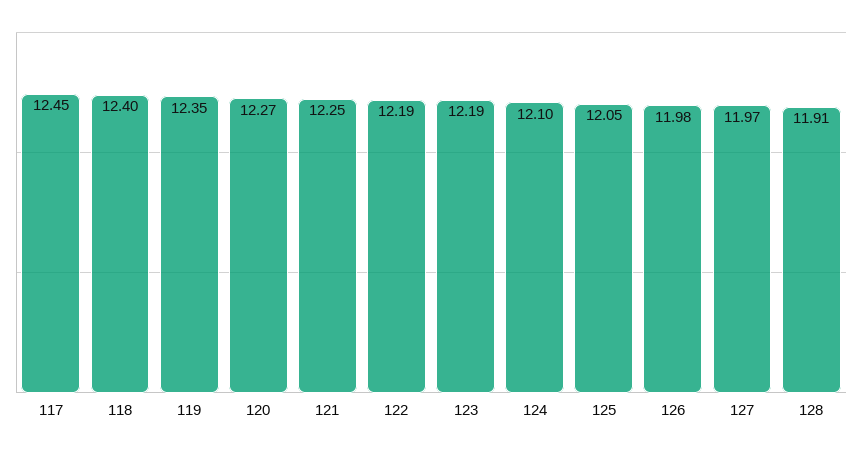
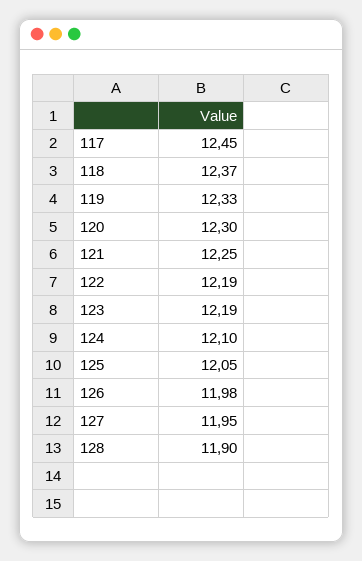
  {
    "117": 12.45,
-   "118": 12.4,
+   "118": 12.37,
-   "119": 12.35,
+   "119": 12.33,
-   "120": 12.27,
+   "120": 12.3,
    "121": 12.25,
    "122": 12.19,
    "123": 12.19,
    "124": 12.1,
    "125": 12.05,
    "126": 11.98,
-   "127": 11.97,
+   "127": 11.95,
-   "128": 11.91
+   "128": 11.9
  }

